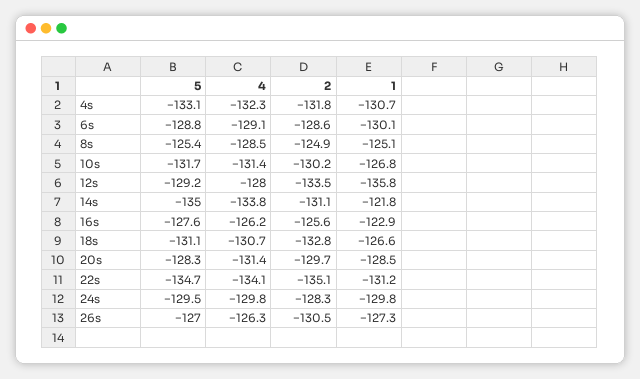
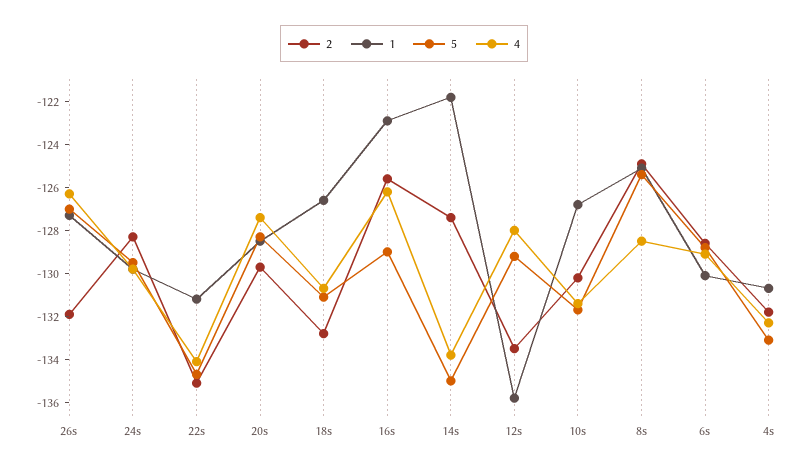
  {
    "5": {
      "4s": -133.1,
      "6s": -128.8,
      "8s": -125.4,
      "10s": -131.7,
      "12s": -129.2,
      "14s": -135,
-     "16s": -127.6,
+     "16s": -129,
      "18s": -131.1,
      "20s": -128.3,
      "22s": -134.7,
      "24s": -129.5,
      "26s": -127
    },
    "4": {
      "4s": -132.3,
      "6s": -129.1,
      "8s": -128.5,
      "10s": -131.4,
      "12s": -128,
      "14s": -133.8,
      "16s": -126.2,
      "18s": -130.7,
-     "20s": -131.4,
+     "20s": -127.5,
      "22s": -134.1,
      "24s": -129.8,
      "26s": -126.3
    },
    "2": {
      "4s": -131.8,
      "6s": -128.6,
      "8s": -124.9,
      "10s": -130.2,
      "12s": -133.5,
-     "14s": -131.1,
+     "14s": -127.5,
      "16s": -125.6,
      "18s": -132.8,
      "20s": -129.7,
      "22s": -135.1,
      "24s": -128.3,
-     "26s": -130.5
+     "26s": -132
    },
    "1": {
      "4s": -130.7,
      "6s": -130.1,
      "8s": -125.1,
      "10s": -126.8,
      "12s": -135.8,
      "14s": -121.8,
      "16s": -122.9,
      "18s": -126.6,
      "20s": -128.5,
      "22s": -131.2,
      "24s": -129.8,
      "26s": -127.3
    }
  }

